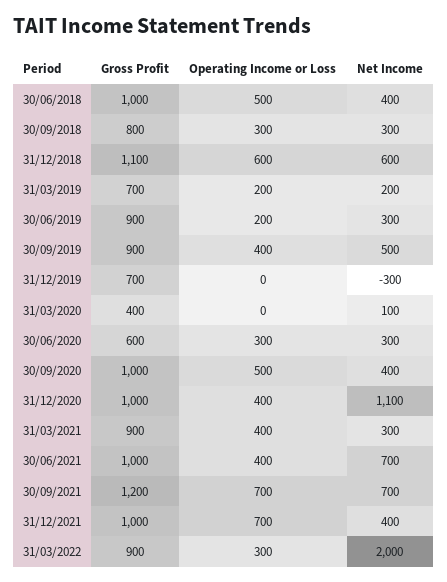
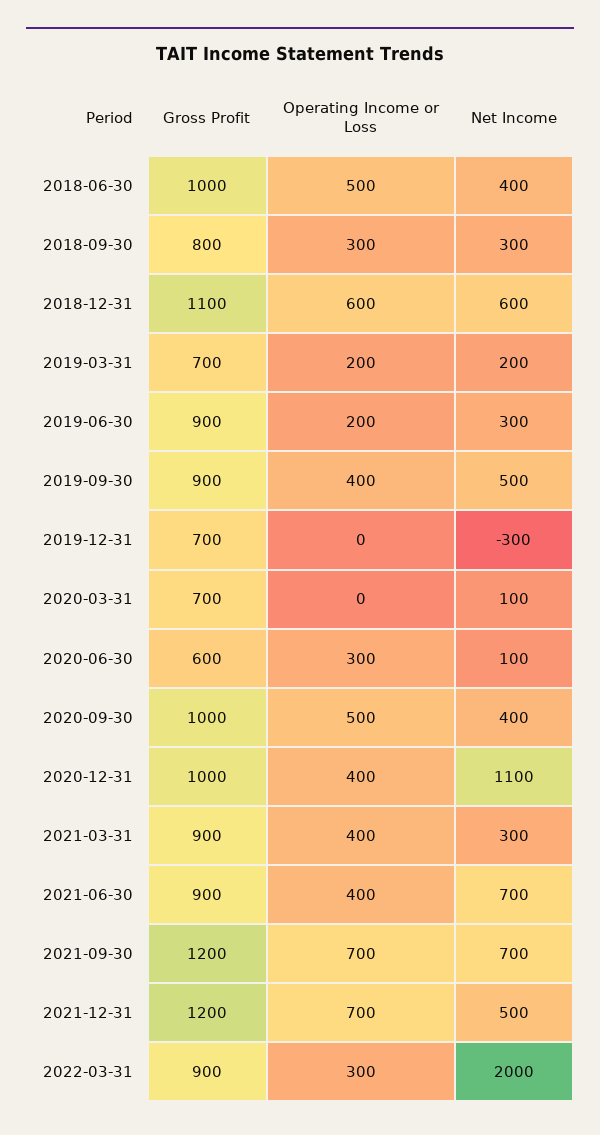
  {
    "Gross Profit": {
      "30/06/2018": 1000,
      "30/09/2018": 800,
      "31/12/2018": 1100,
      "31/03/2019": 700,
      "30/06/2019": 900,
      "30/09/2019": 900,
      "31/12/2019": 700,
-     "31/03/2020": 400,
+     "31/03/2020": 700,
      "30/06/2020": 600,
      "30/09/2020": 1000,
      "31/12/2020": 1000,
      "31/03/2021": 900,
-     "30/06/2021": 1000,
+     "30/06/2021": 900,
      "30/09/2021": 1200,
-     "31/12/2021": 1000,
+     "31/12/2021": 1200,
      "31/03/2022": 900
    },
    "Operating Income or Loss": {
      "30/06/2018": 500,
      "30/09/2018": 300,
      "31/12/2018": 600,
      "31/03/2019": 200,
      "30/06/2019": 200,
      "30/09/2019": 400,
      "31/12/2019": 0,
      "31/03/2020": 0,
      "30/06/2020": 300,
      "30/09/2020": 500,
      "31/12/2020": 400,
      "31/03/2021": 400,
      "30/06/2021": 400,
      "30/09/2021": 700,
      "31/12/2021": 700,
      "31/03/2022": 300
    },
    "Net Income": {
      "30/06/2018": 400,
      "30/09/2018": 300,
      "31/12/2018": 600,
      "31/03/2019": 200,
      "30/06/2019": 300,
      "30/09/2019": 500,
      "31/12/2019": -300,
      "31/03/2020": 100,
-     "30/06/2020": 300,
+     "30/06/2020": 100,
      "30/09/2020": 400,
      "31/12/2020": 1100,
      "31/03/2021": 300,
      "30/06/2021": 700,
      "30/09/2021": 700,
-     "31/12/2021": 400,
+     "31/12/2021": 500,
      "31/03/2022": 2000
    }
  }

